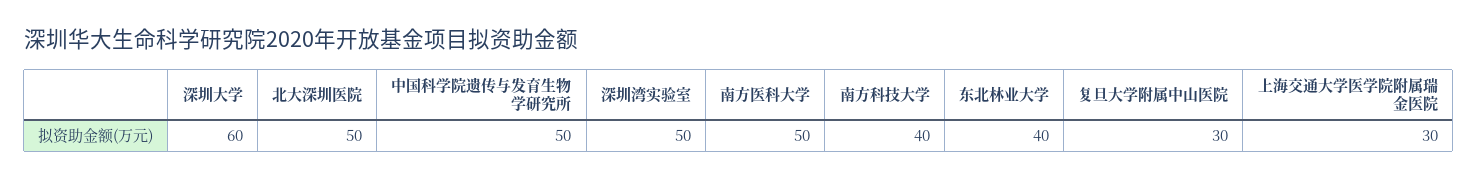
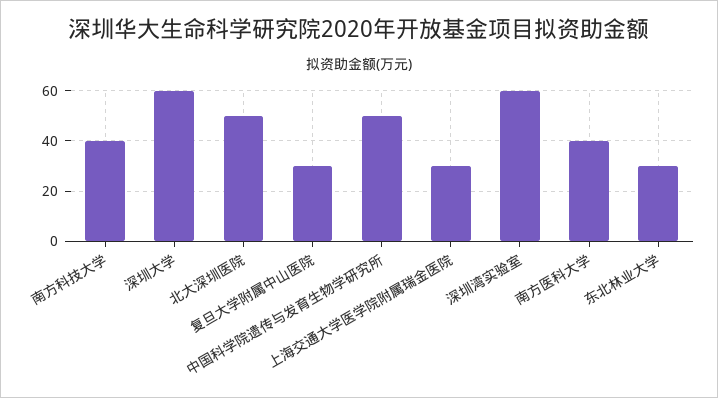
  {
    "深圳大学": 60,
    "北大深圳医院": 50,
    "中国科学院遗传与发育生物学研究所": 50,
-   "深圳湾实验室": 50,
+   "深圳湾实验室": 60,
-   "南方医科大学": 50,
+   "南方医科大学": 40,
    "南方科技大学": 40,
-   "东北林业大学": 40,
+   "东北林业大学": 30,
    "复旦大学附属中山医院": 30,
    "上海交通大学医学院附属瑞金医院": 30
  }

